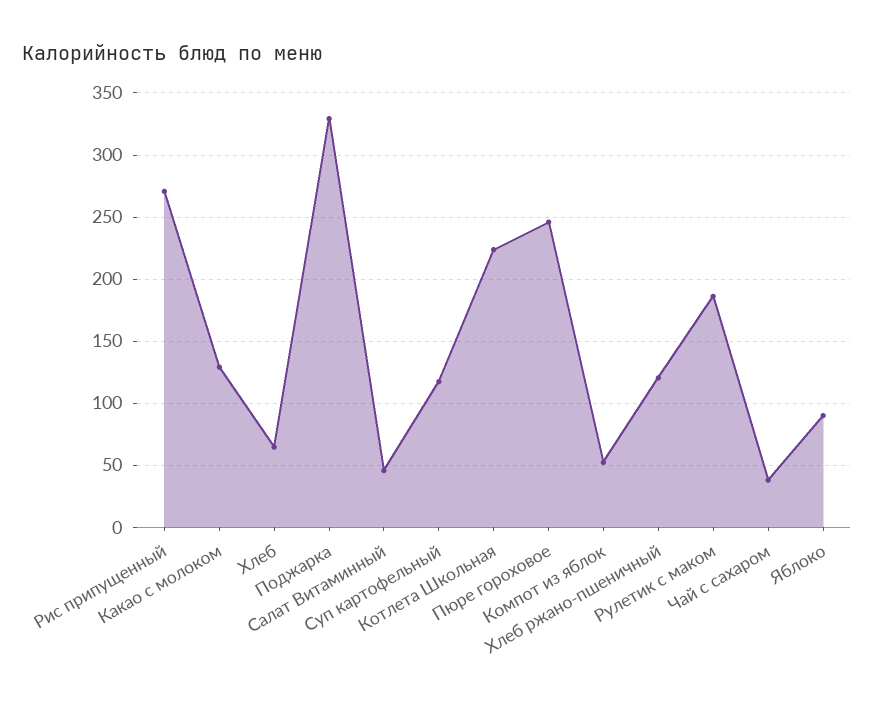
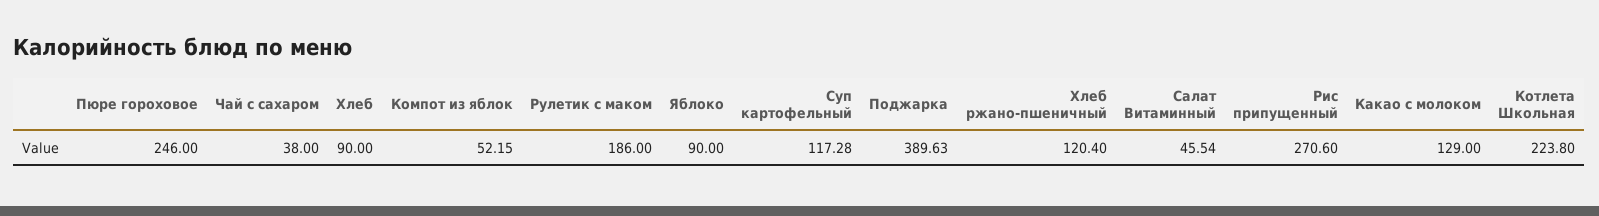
  {
    "Рис припущенный": 270.6,
    "Какао с молоком": 129,
-   "Хлеб": 65,
+   "Хлеб": 90,
-   "Поджарка": 330,
+   "Поджарка": 389.63,
    "Салат Витаминный": 45.54,
    "Суп картофельный": 117.28,
    "Котлета Школьная": 223.8,
    "Пюре гороховое": 246,
    "Компот из яблок": 52.15,
    "Хлеб ржано-пшеничный": 120.4,
    "Рулетик с маком": 186,
    "Чай с сахаром": 38,
    "Яблоко": 90
  }

